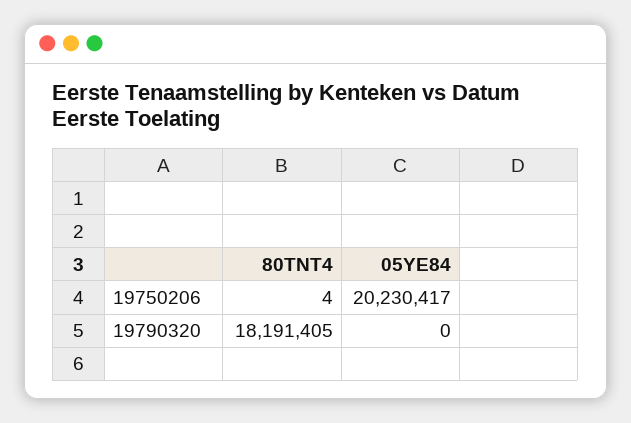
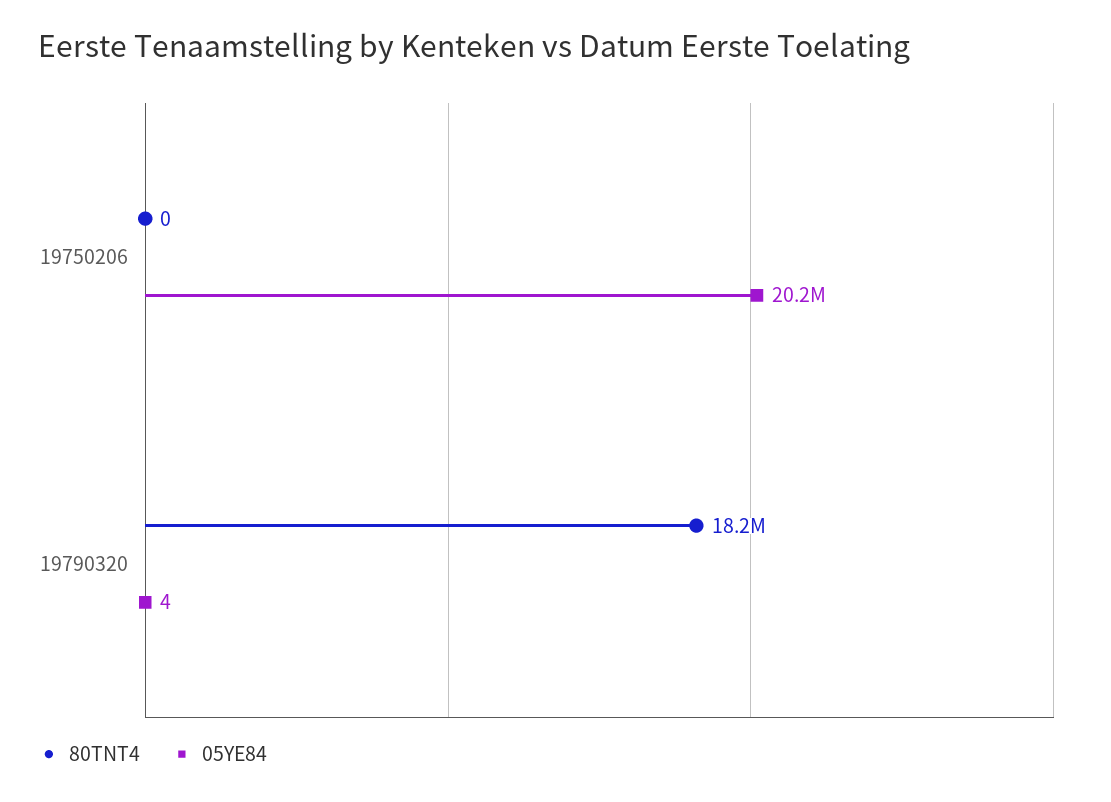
  {
    "80TNT4": {
-     "19750206": 4,
+     "19750206": 0,
      "19790320": 18191405
    },
    "05YE84": {
      "19750206": 20230417,
-     "19790320": 0
+     "19790320": 4
    }
  }

